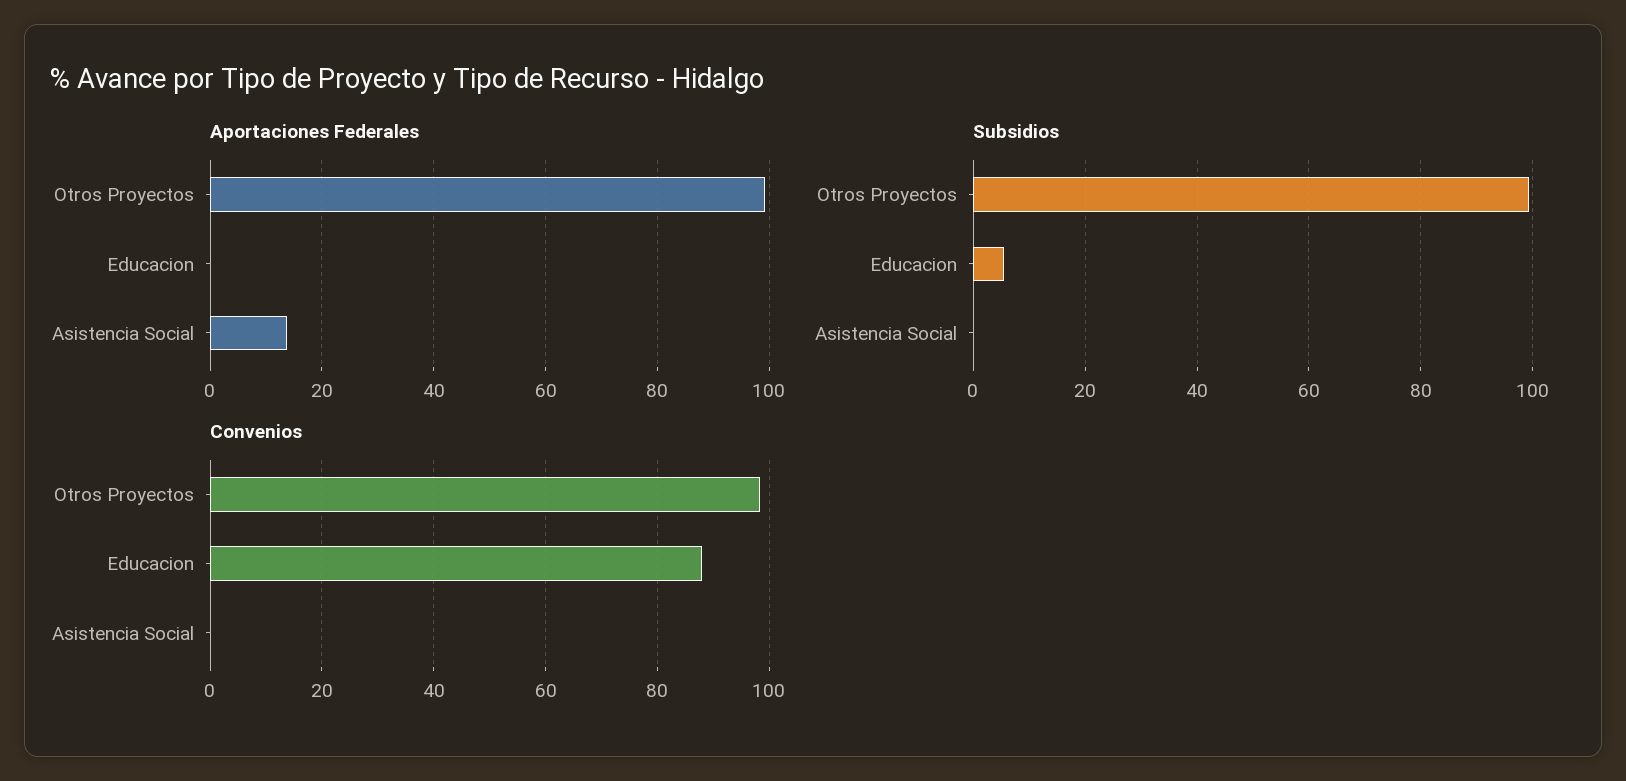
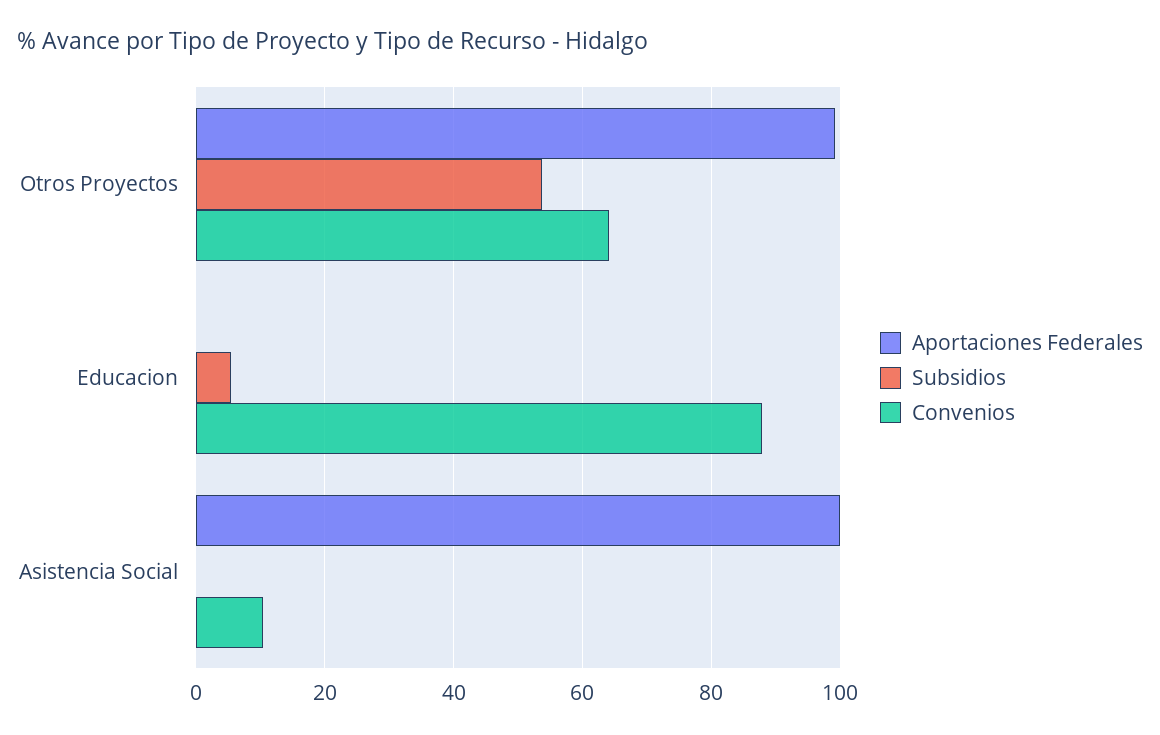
  {
    "Aportaciones Federales": {
      "Otros Proyectos": 100,
      "Educacion": 0,
-     "Asistencia Social": 14
+     "Asistencia Social": 100
    },
    "Subsidios": {
-     "Otros Proyectos": 100,
+     "Otros Proyectos": 54,
      "Educacion": 6,
      "Asistencia Social": 0
    },
    "Convenios": {
-     "Otros Proyectos": 98,
+     "Otros Proyectos": 64,
      "Educacion": 88,
-     "Asistencia Social": 0
+     "Asistencia Social": 10
    }
  }

